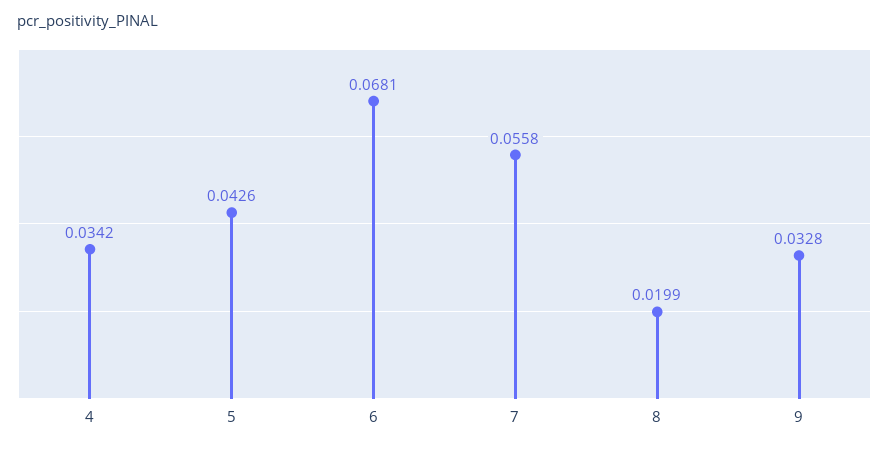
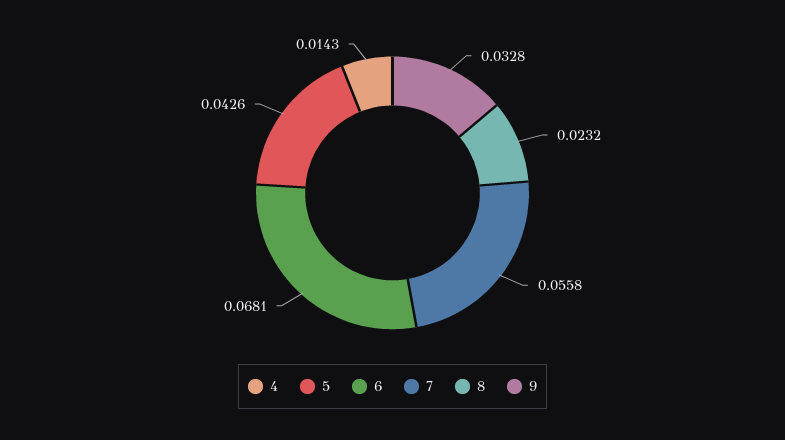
  {
-   "4": 0.0342,
+   "4": 0.0143,
    "5": 0.0426,
    "6": 0.0681,
    "7": 0.0558,
-   "8": 0.0199,
+   "8": 0.0232,
    "9": 0.0328
  }

